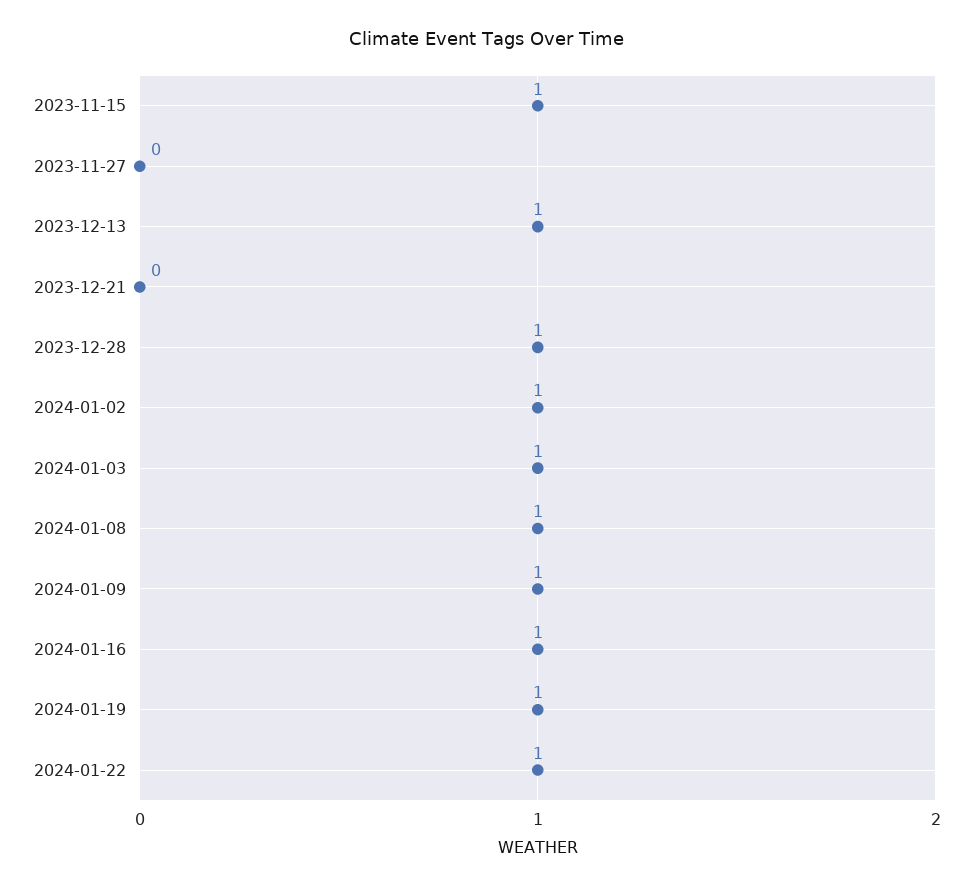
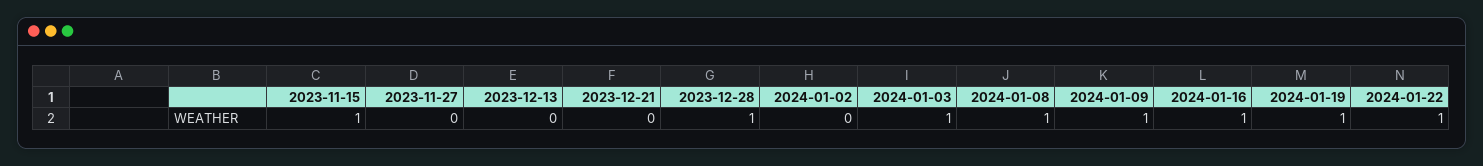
  {
    "2023-11-15": 1,
    "2023-11-27": 0,
-   "2023-12-13": 1,
+   "2023-12-13": 0,
    "2023-12-21": 0,
    "2023-12-28": 1,
-   "2024-01-02": 1,
+   "2024-01-02": 0,
    "2024-01-03": 1,
    "2024-01-08": 1,
    "2024-01-09": 1,
    "2024-01-16": 1,
    "2024-01-19": 1,
    "2024-01-22": 1
  }

